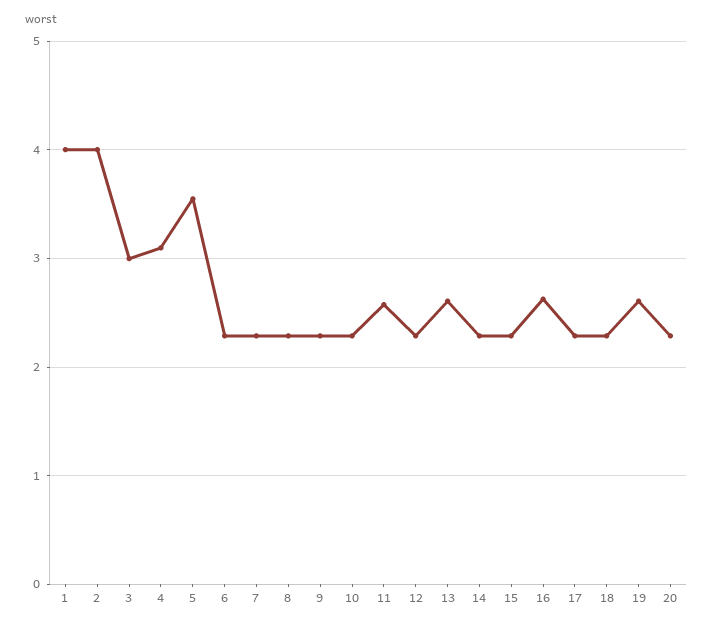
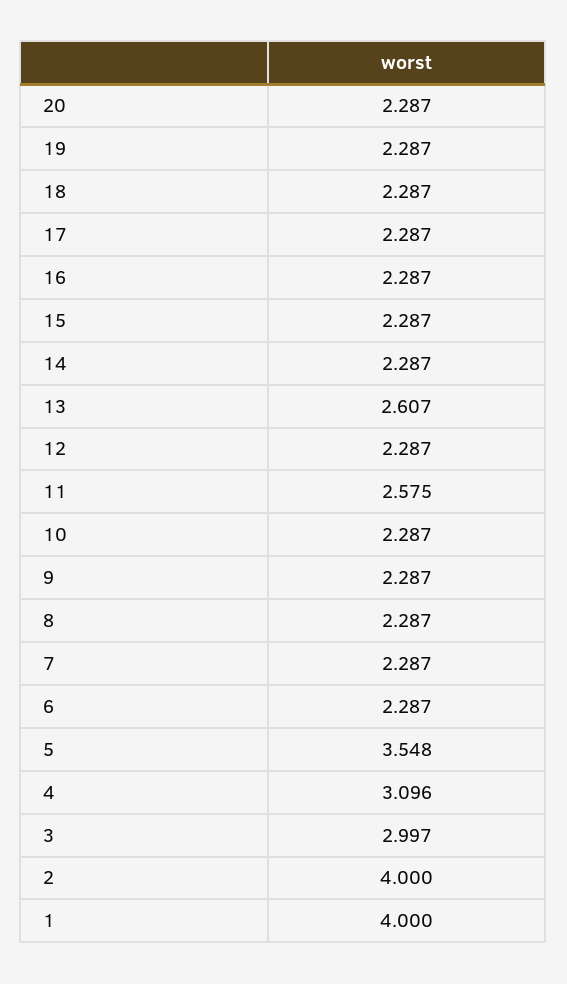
  {
    "1": 4,
    "2": 4,
    "3": 2.997,
    "4": 3.096,
    "5": 3.548,
    "6": 2.287,
    "7": 2.287,
    "8": 2.287,
    "9": 2.287,
    "10": 2.287,
    "11": 2.575,
    "12": 2.287,
    "13": 2.607,
    "14": 2.287,
    "15": 2.287,
-   "16": 2.6,
+   "16": 2.287,
    "17": 2.287,
    "18": 2.287,
-   "19": 2.6,
+   "19": 2.287,
    "20": 2.287
  }

